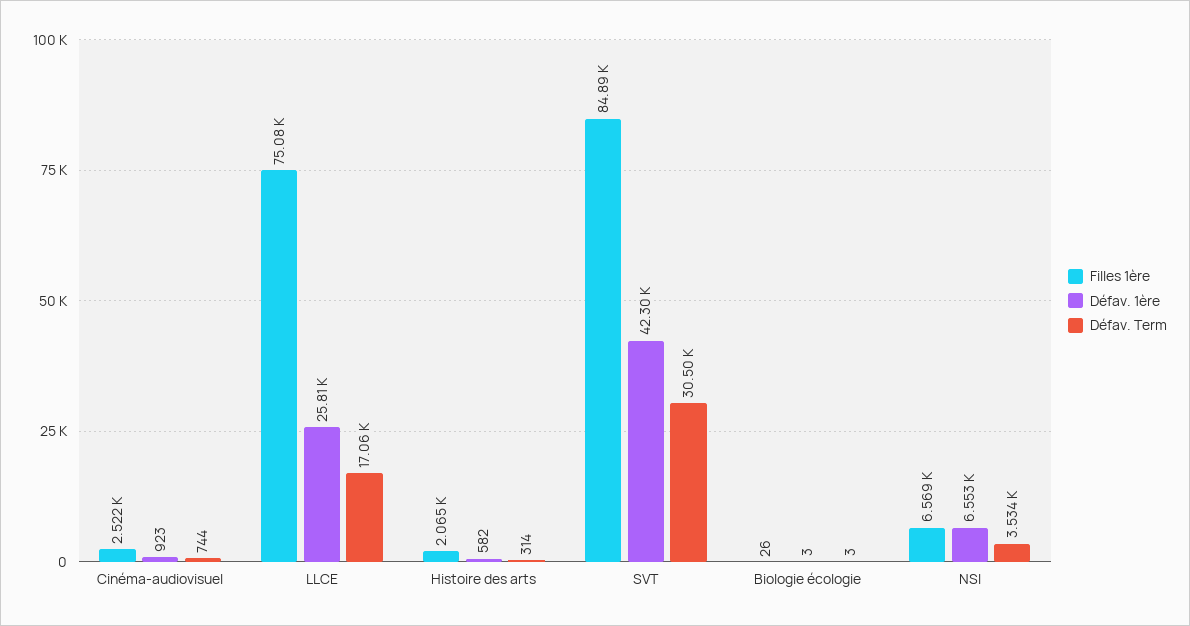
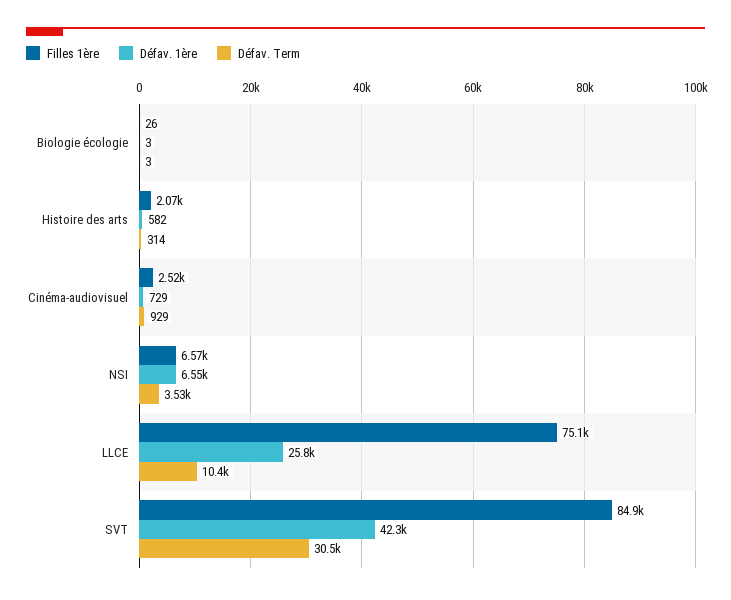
  {
    "Filles 1ère": {
      "Cinéma-audiovisuel": 2522,
      "LLCE": 75080,
      "Histoire des arts": 2065,
      "SVT": 84890,
      "Biologie écologie": 26,
      "NSI": 6569
    },
    "Défav. 1ère": {
-     "Cinéma-audiovisuel": 923,
+     "Cinéma-audiovisuel": 729,
      "LLCE": 25810,
      "Histoire des arts": 582,
      "SVT": 42300,
      "Biologie écologie": 3,
      "NSI": 6553
    },
    "Défav. Term": {
-     "Cinéma-audiovisuel": 744,
+     "Cinéma-audiovisuel": 929,
-     "LLCE": 17060,
+     "LLCE": 10400,
      "Histoire des arts": 314,
      "SVT": 30500,
      "Biologie écologie": 3,
      "NSI": 3534
    }
  }

